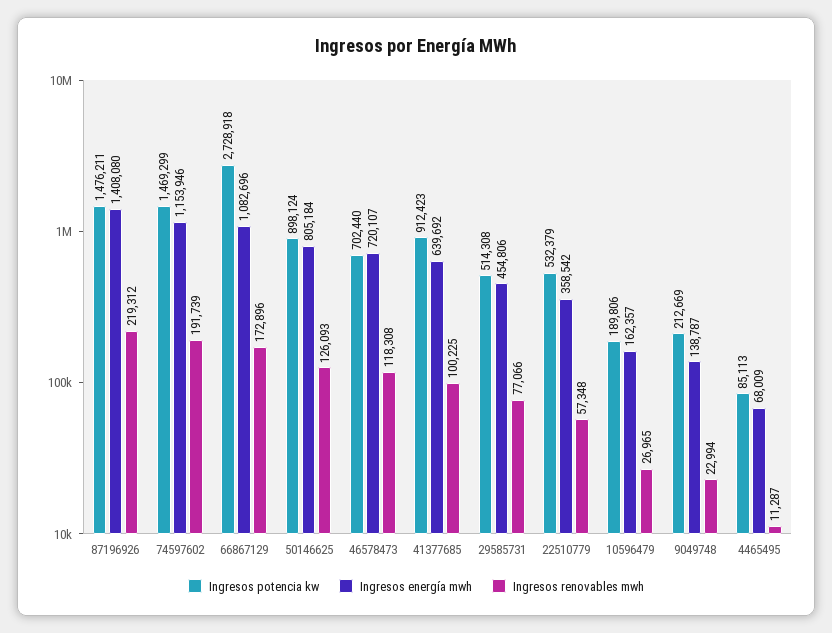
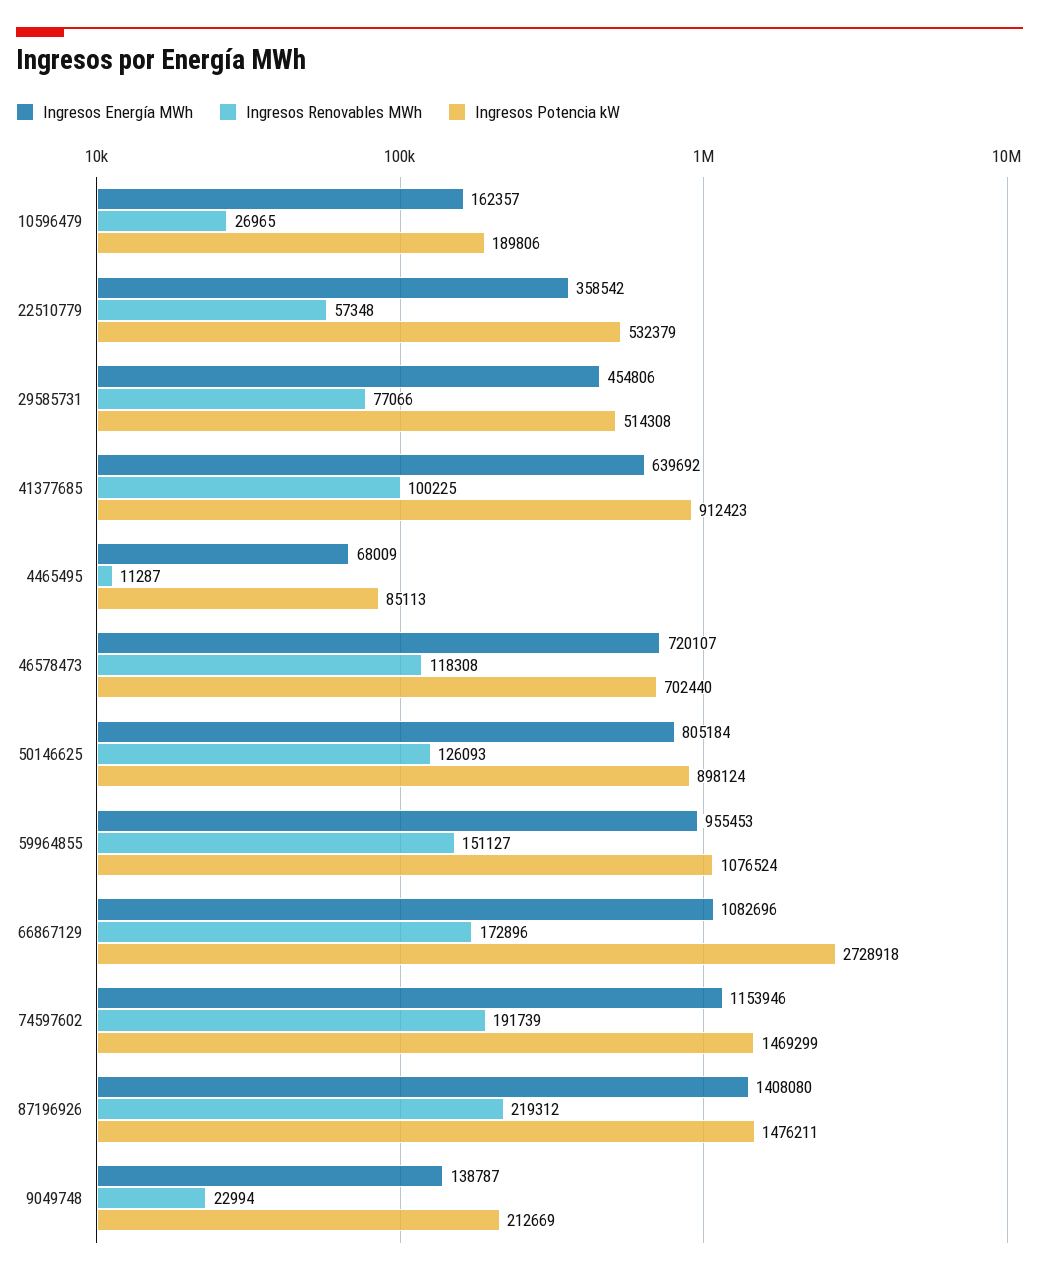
  {
    "Ingresos potencia kw": {
      "87196926": 1476211,
      "74597602": 1469299,
      "66867129": 2728918,
      "50146625": 898124,
      "46578473": 702440,
      "41377685": 912423,
      "29585731": 514308,
      "22510779": 532379,
      "10596479": 189806,
      "9049748": 212669,
-     "4465495": 85113
+     "4465495": 85113,
+     "59964855": 1076524
    },
    "Ingresos energía mwh": {
      "87196926": 1408080,
      "74597602": 1153946,
      "66867129": 1082696,
      "50146625": 805184,
      "46578473": 720107,
      "41377685": 639692,
      "29585731": 454806,
      "22510779": 358542,
      "10596479": 162357,
      "9049748": 138787,
-     "4465495": 68009
+     "4465495": 68009,
+     "59964855": 955453
    },
    "Ingresos renovables mwh": {
      "87196926": 219312,
      "74597602": 191739,
      "66867129": 172896,
      "50146625": 126093,
      "46578473": 118308,
      "41377685": 100225,
      "29585731": 77066,
      "22510779": 57348,
      "10596479": 26965,
      "9049748": 22994,
-     "4465495": 11287
+     "4465495": 11287,
+     "59964855": 151127
    }
  }

